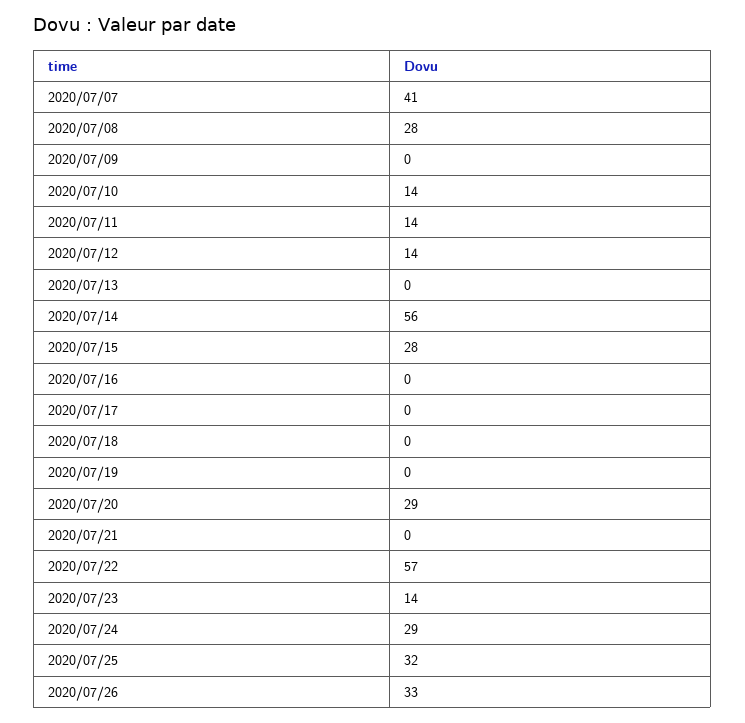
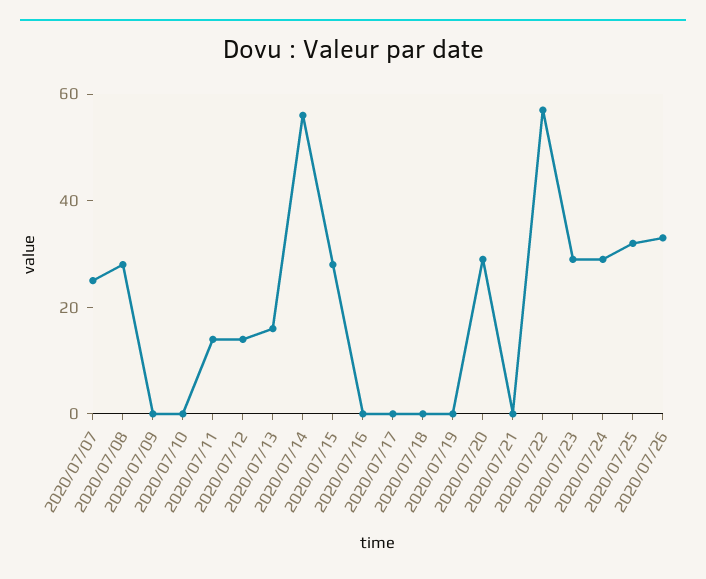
  {
-   "2020/07/07": 41,
+   "2020/07/07": 25,
    "2020/07/08": 28,
    "2020/07/09": 0,
-   "2020/07/10": 14,
+   "2020/07/10": 0,
    "2020/07/11": 14,
    "2020/07/12": 14,
-   "2020/07/13": 0,
+   "2020/07/13": 15,
    "2020/07/14": 56,
    "2020/07/15": 28,
    "2020/07/16": 0,
    "2020/07/17": 0,
    "2020/07/18": 0,
    "2020/07/19": 0,
    "2020/07/20": 29,
    "2020/07/21": 0,
    "2020/07/22": 57,
-   "2020/07/23": 14,
+   "2020/07/23": 30,
    "2020/07/24": 29,
    "2020/07/25": 32,
    "2020/07/26": 33
  }

